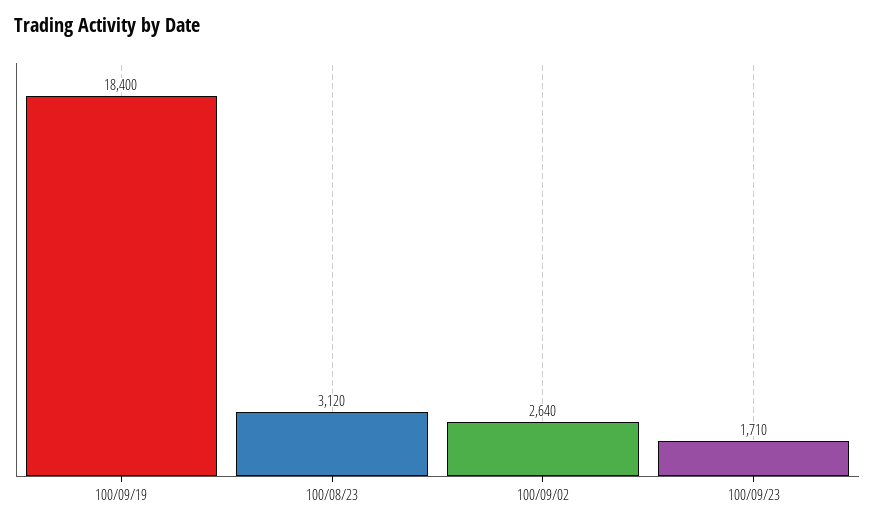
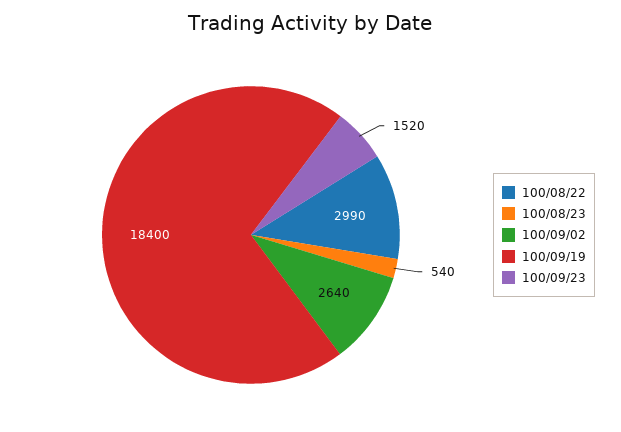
  {
    "100/09/19": 18400,
-   "100/08/23": 3120,
+   "100/08/23": 540,
    "100/09/02": 2640,
-   "100/09/23": 1710
+   "100/09/23": 1520,
+   "100/08/22": 2990
  }

